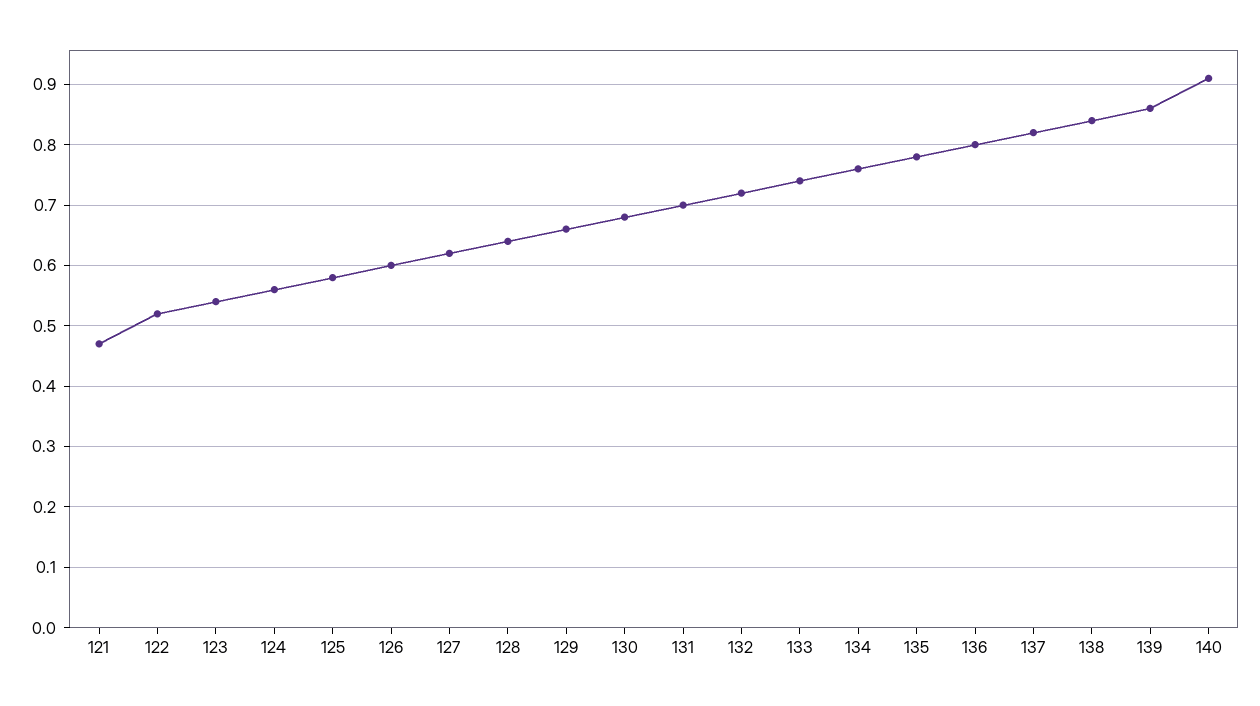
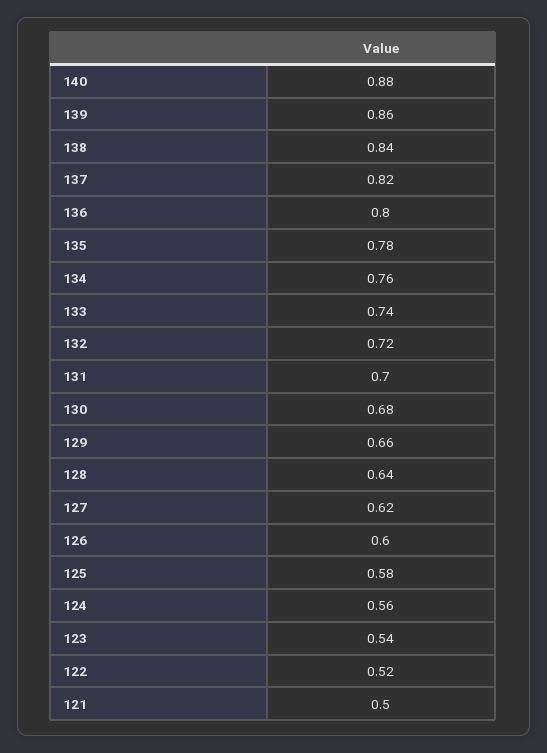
  {
-   "121": 0.47,
+   "121": 0.5,
    "122": 0.52,
    "123": 0.54,
    "124": 0.56,
    "125": 0.58,
    "126": 0.6,
    "127": 0.62,
    "128": 0.64,
    "129": 0.66,
    "130": 0.68,
    "131": 0.7,
    "132": 0.72,
    "133": 0.74,
    "134": 0.76,
    "135": 0.78,
    "136": 0.8,
    "137": 0.82,
    "138": 0.84,
    "139": 0.86,
-   "140": 0.91
+   "140": 0.88
  }

